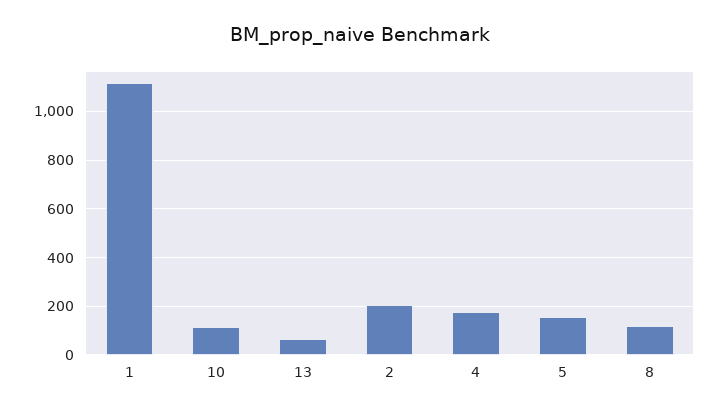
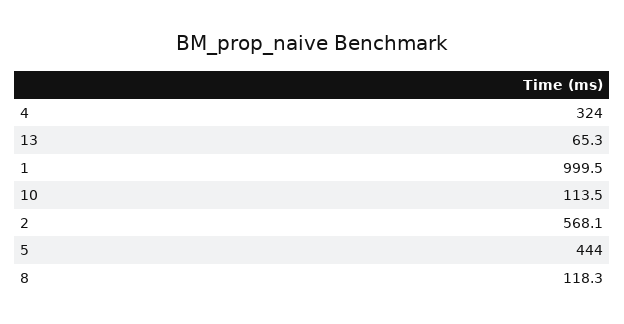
  {
-   "1": 1125,
+   "1": 999.5,
    "10": 113.5,
    "13": 65.3,
-   "2": 200,
+   "2": 568.1,
-   "4": 175,
+   "4": 324,
-   "5": 150,
+   "5": 444,
    "8": 118.3
  }

